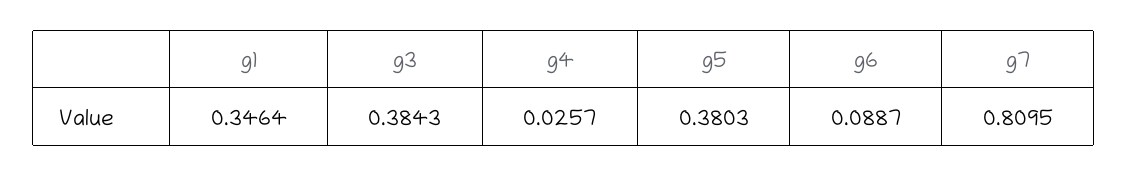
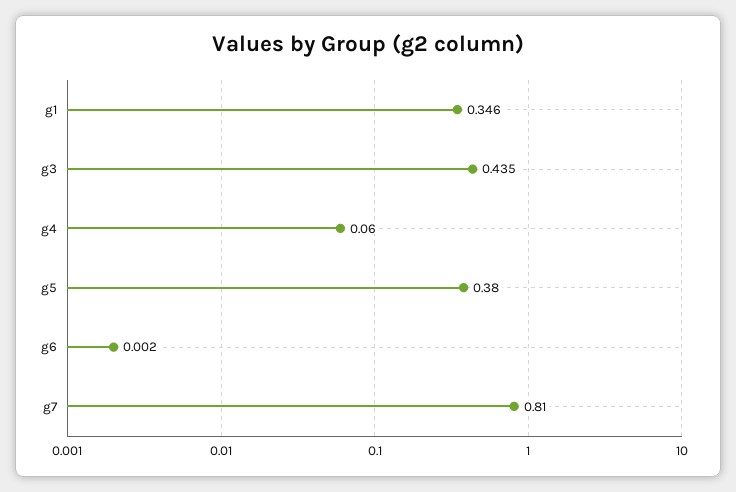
  {
    "g1": 0.3464,
-   "g3": 0.3843,
+   "g3": 0.435,
-   "g4": 0.0257,
+   "g4": 0.06,
    "g5": 0.3803,
-   "g6": 0.0887,
+   "g6": 0.002,
    "g7": 0.8095
  }

